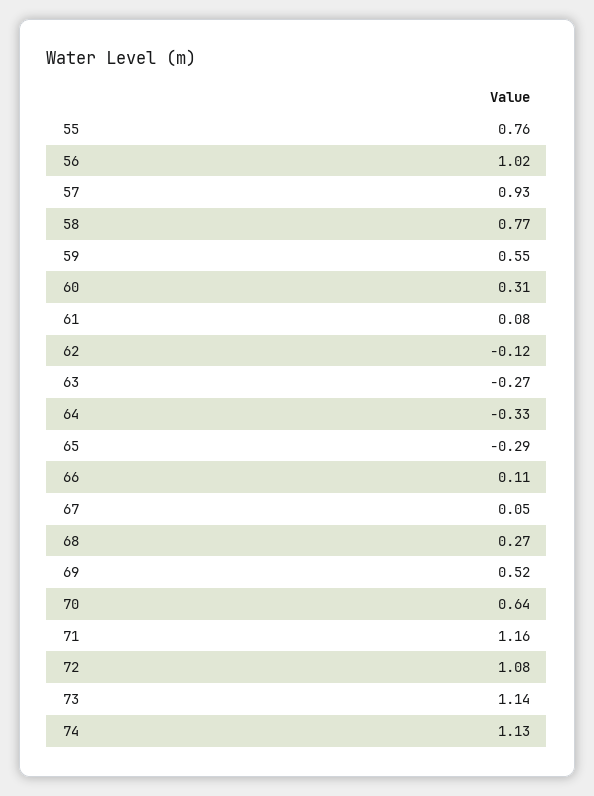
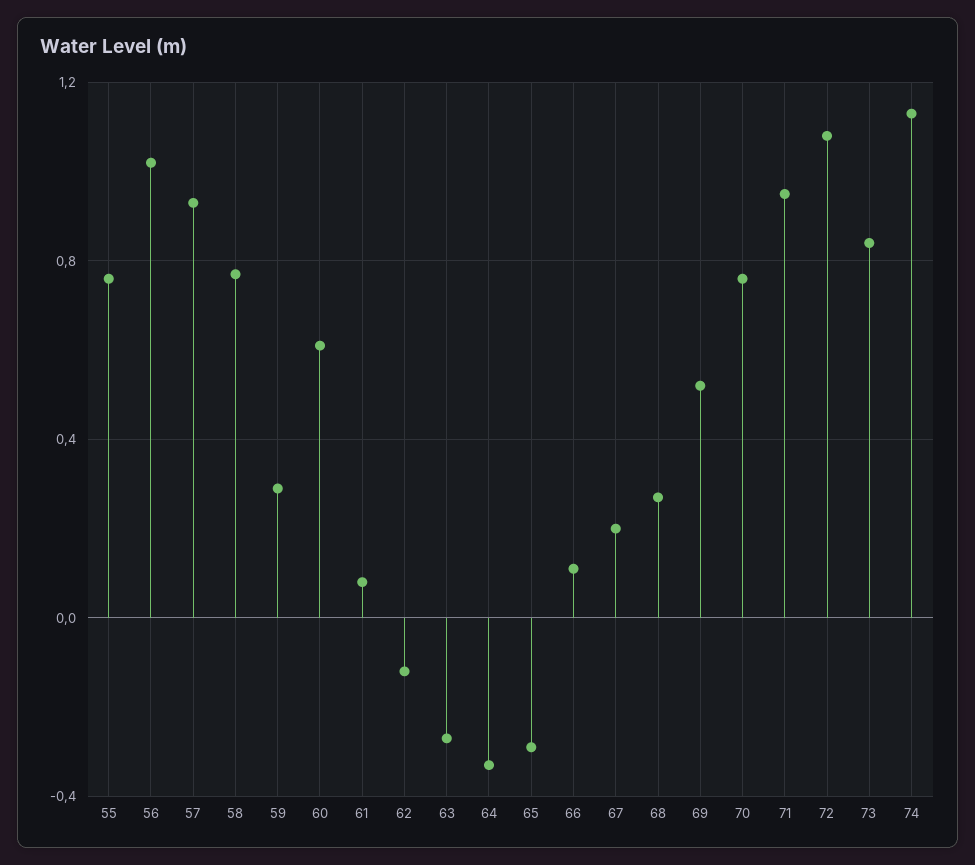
  {
    "55": 0.76,
    "56": 1.02,
    "57": 0.93,
    "58": 0.77,
-   "59": 0.55,
+   "59": 0.3,
-   "60": 0.31,
+   "60": 0.6,
    "61": 0.08,
    "62": -0.12,
    "63": -0.27,
    "64": -0.33,
    "65": -0.29,
    "66": 0.11,
-   "67": 0.05,
+   "67": 0.2,
    "68": 0.27,
    "69": 0.52,
-   "70": 0.64,
+   "70": 0.75,
-   "71": 1.16,
+   "71": 0.95,
    "72": 1.08,
-   "73": 1.14,
+   "73": 0.85,
    "74": 1.13
  }

